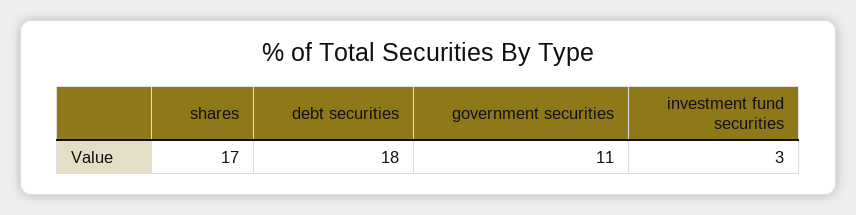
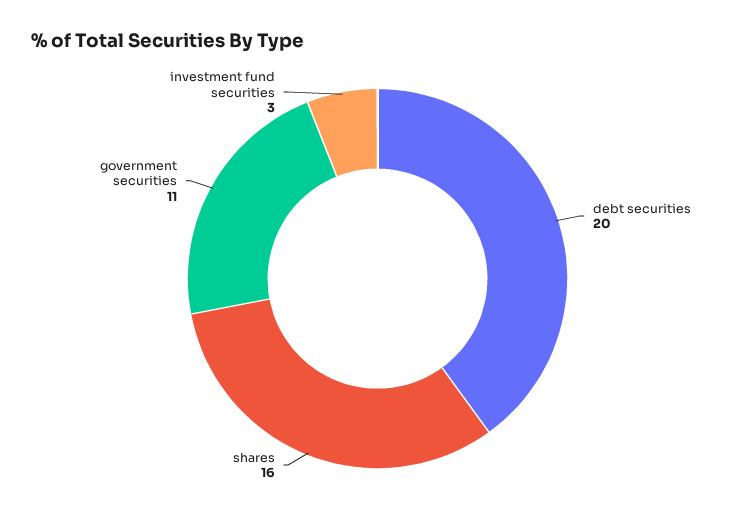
  {
-   "shares": 17,
+   "shares": 16,
-   "debt securities": 18,
+   "debt securities": 20,
    "government securities": 11,
    "investment fund securities": 3
  }

